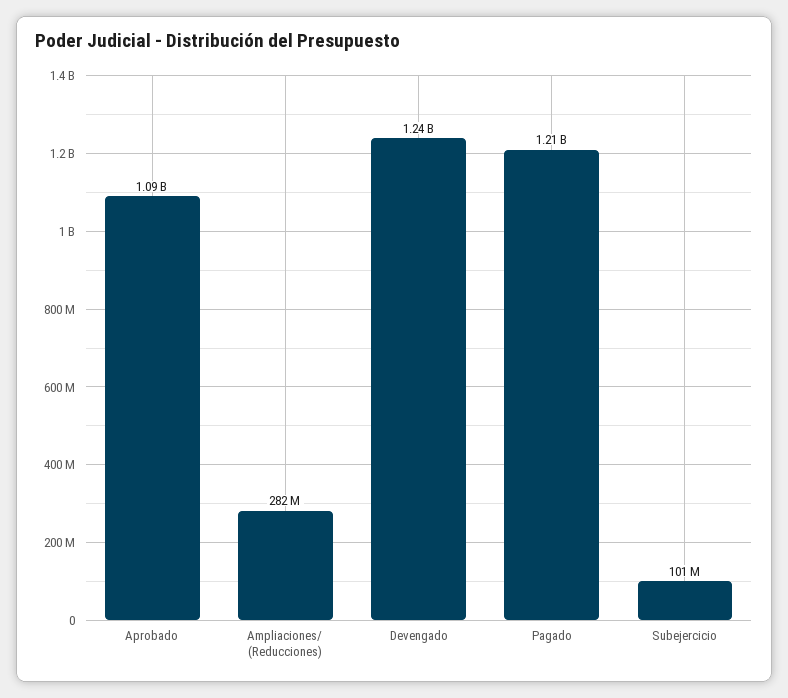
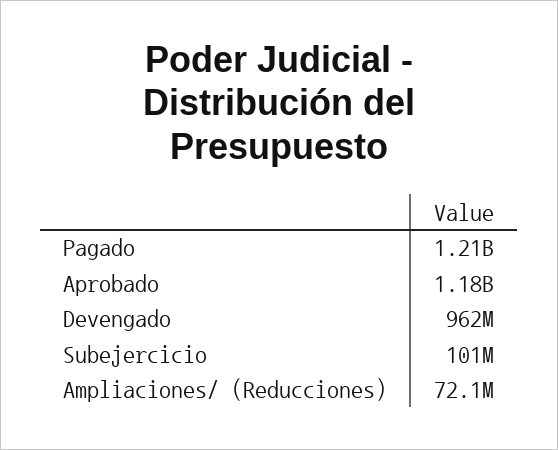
  {
-   "Aprobado": 1090000000,
+   "Aprobado": 1180000000,
-   "Ampliaciones/ (Reducciones)": 282000000,
+   "Ampliaciones/ (Reducciones)": 72100000,
-   "Devengado": 1240000000,
+   "Devengado": 962000000,
    "Pagado": 1210000000,
    "Subejercicio": 101000000
  }

